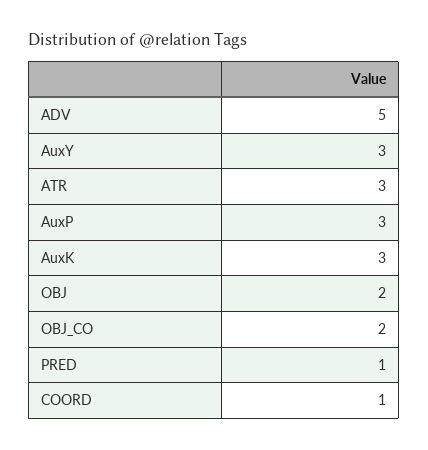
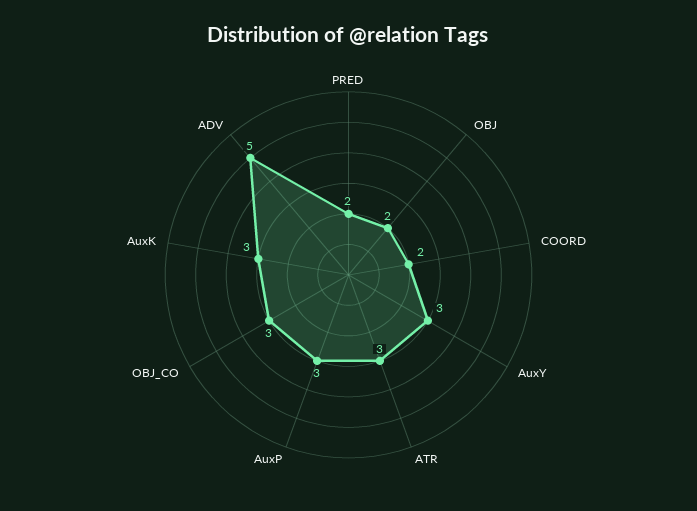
  {
    "ADV": 5,
    "AuxY": 3,
    "ATR": 3,
    "AuxP": 3,
    "AuxK": 3,
    "OBJ": 2,
-   "OBJ_CO": 2,
+   "OBJ_CO": 3,
-   "PRED": 1,
+   "PRED": 2,
-   "COORD": 1
+   "COORD": 2
  }

